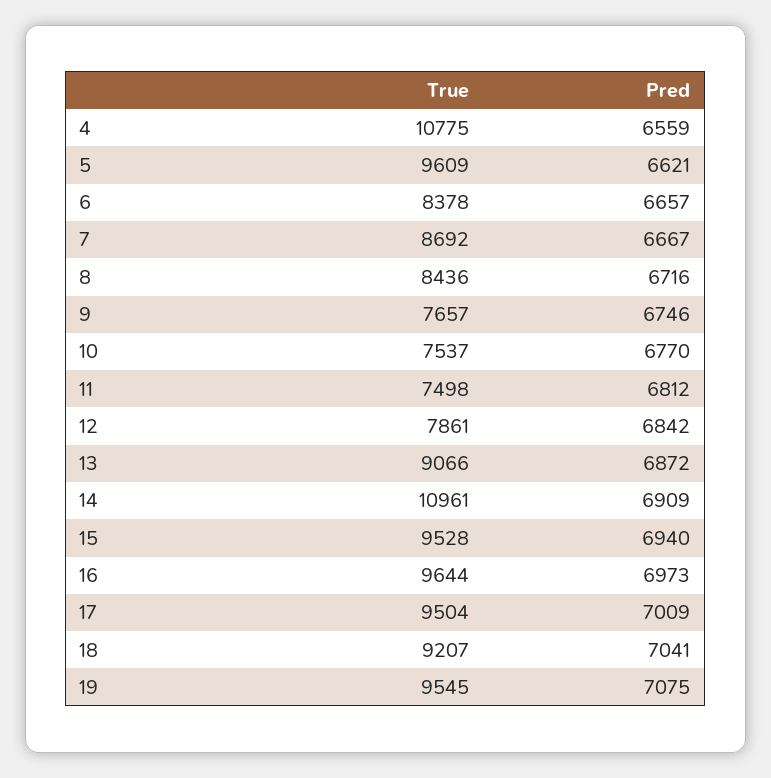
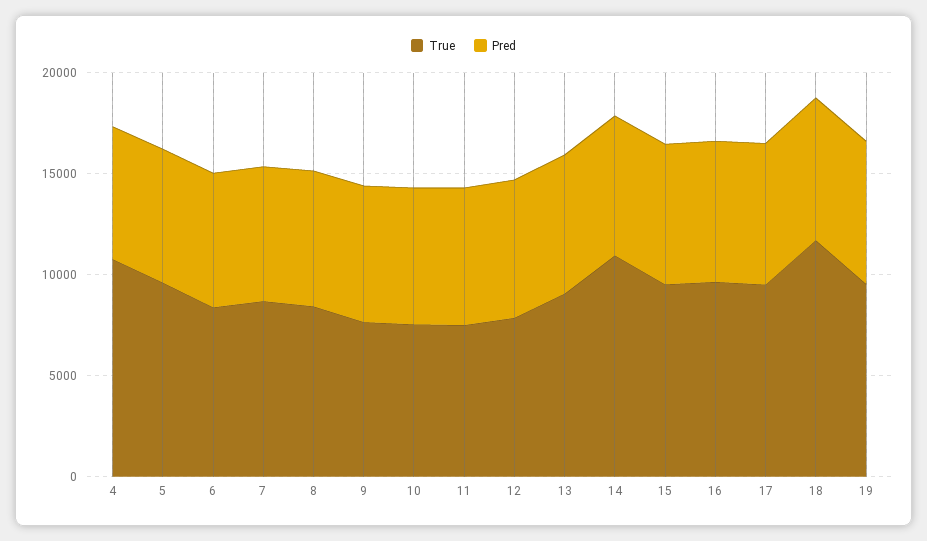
  {
    "True": {
      "4": 10775,
      "5": 9609,
      "6": 8378,
      "7": 8692,
      "8": 8436,
      "9": 7657,
      "10": 7537,
      "11": 7498,
      "12": 7861,
      "13": 9066,
      "14": 10961,
      "15": 9528,
      "16": 9644,
      "17": 9504,
-     "18": 9207,
+     "18": 12000,
      "19": 9545
    },
    "Pred": {
      "4": 6559,
      "5": 6621,
      "6": 6657,
      "7": 6667,
      "8": 6716,
      "9": 6746,
      "10": 6770,
      "11": 6812,
      "12": 6842,
      "13": 6872,
      "14": 6909,
      "15": 6940,
      "16": 6973,
      "17": 7009,
      "18": 7041,
      "19": 7075
    }
  }

